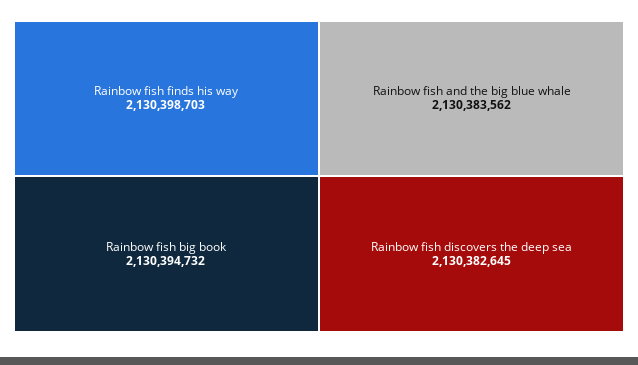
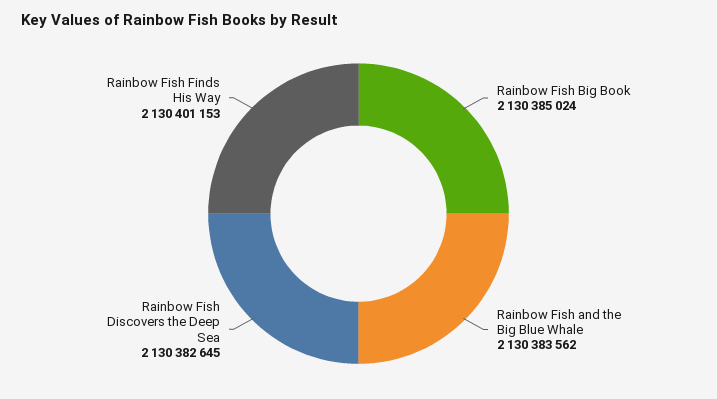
  {
-   "Rainbow fish finds his way": 2130398703,
+   "Rainbow fish finds his way": 2130401153,
-   "Rainbow fish big book": 2130394732,
+   "Rainbow fish big book": 2130385024,
    "Rainbow fish and the big blue whale": 2130383562,
    "Rainbow fish discovers the deep sea": 2130382645
  }

